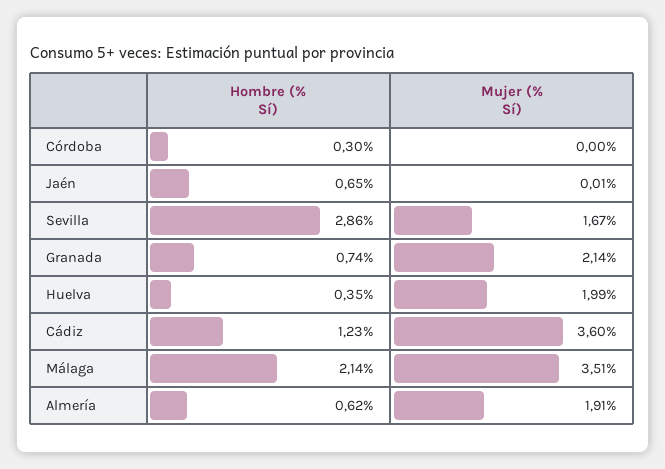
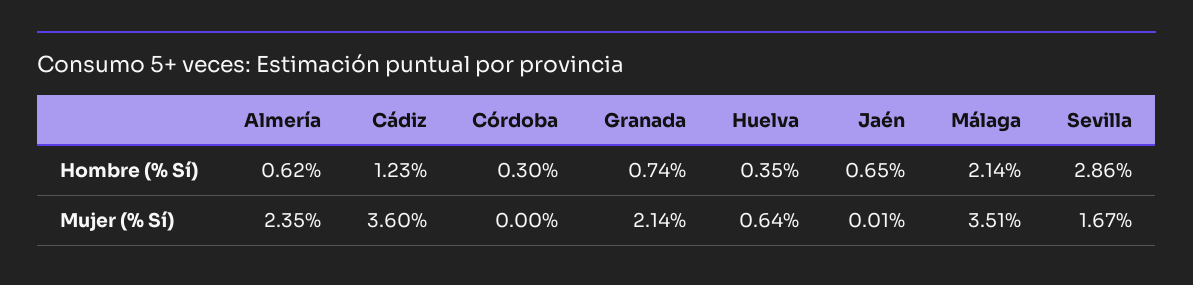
  {
    "Hombre (% Sí)": {
      "Córdoba": 0.3,
      "Jaén": 0.65,
      "Sevilla": 2.86,
      "Granada": 0.74,
      "Huelva": 0.35,
      "Cádiz": 1.23,
      "Málaga": 2.14,
      "Almería": 0.62
    },
    "Mujer (% Sí)": {
      "Córdoba": 0,
      "Jaén": 0.01,
      "Sevilla": 1.67,
      "Granada": 2.14,
-     "Huelva": 1.99,
+     "Huelva": 0.64,
      "Cádiz": 3.6,
      "Málaga": 3.51,
-     "Almería": 1.91
+     "Almería": 2.35
    }
  }

